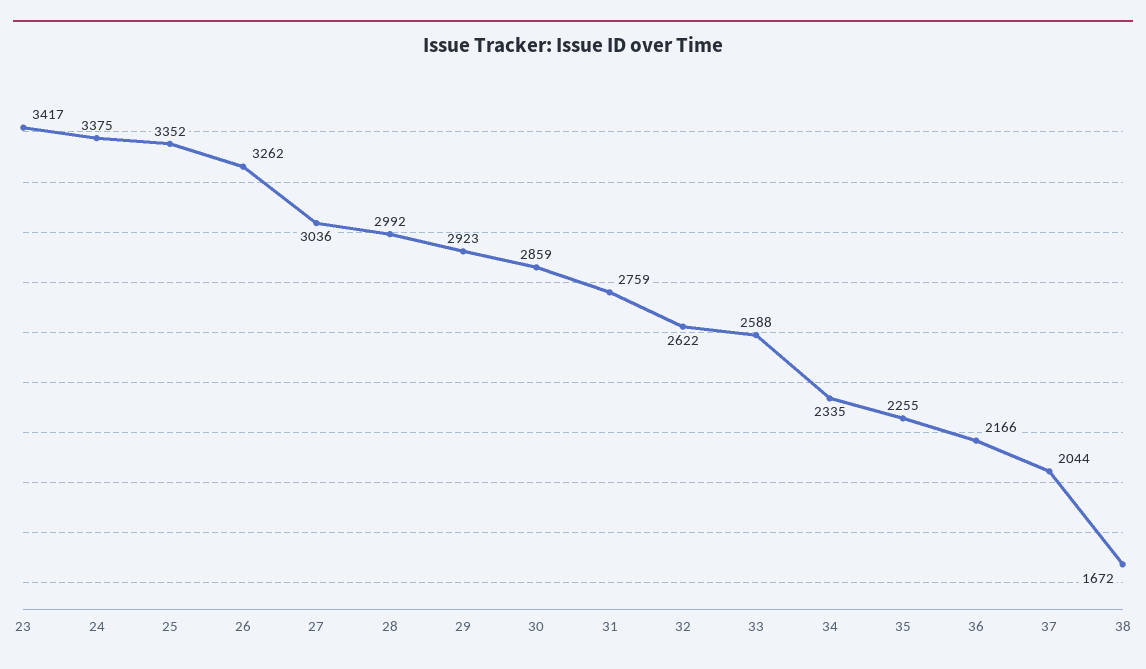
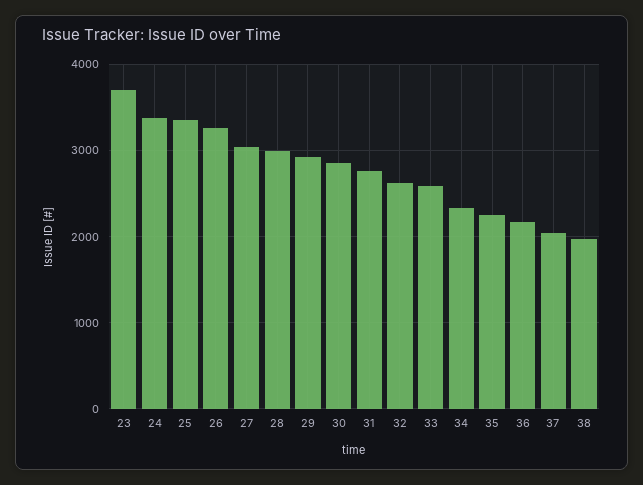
  {
-   "23": 3417,
+   "23": 3700,
    "24": 3375,
    "25": 3352,
    "26": 3262,
    "27": 3036,
    "28": 2992,
    "29": 2923,
    "30": 2859,
    "31": 2759,
    "32": 2622,
    "33": 2588,
    "34": 2335,
    "35": 2255,
    "36": 2166,
    "37": 2044,
-   "38": 1672
+   "38": 2000
  }

